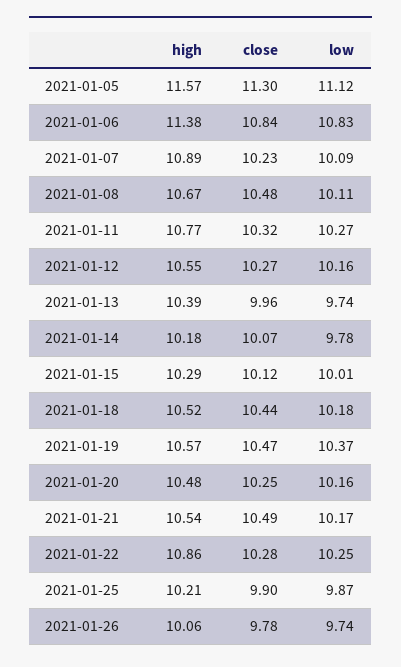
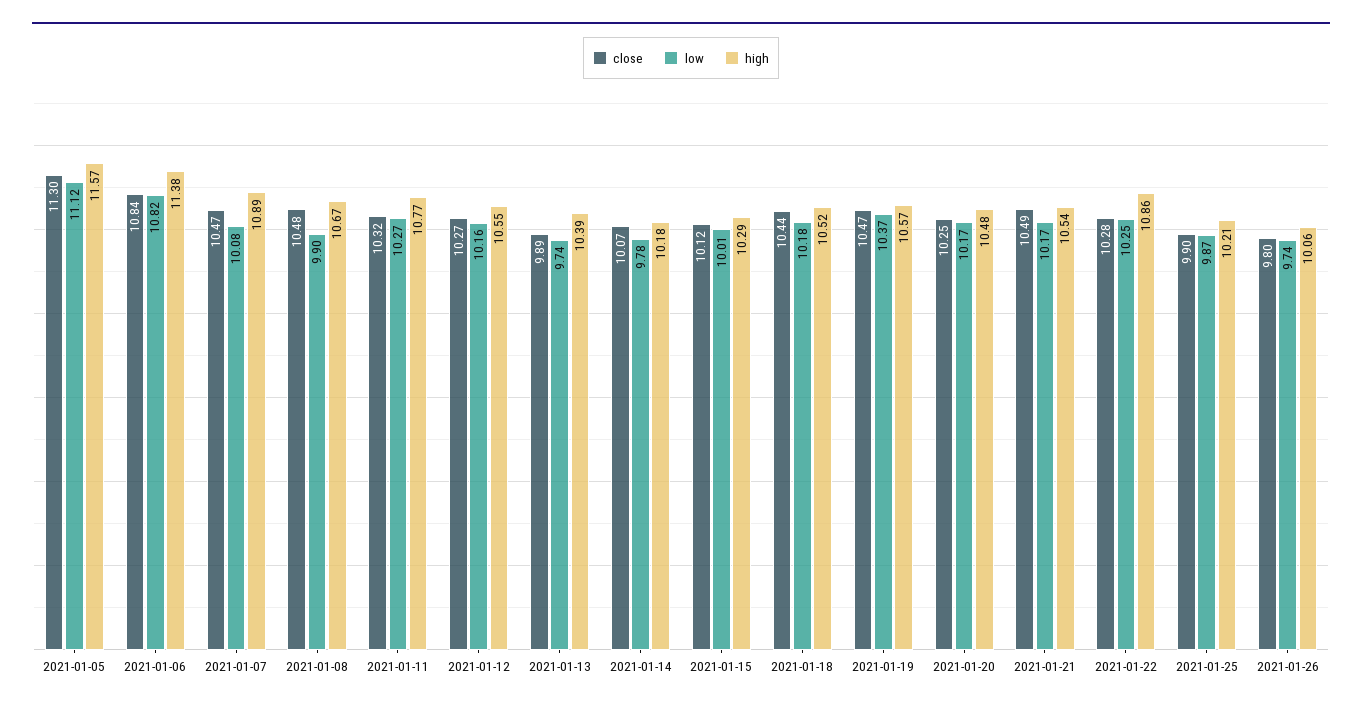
  {
    "high": {
      "2021-01-05": 11.57,
      "2021-01-06": 11.38,
      "2021-01-07": 10.89,
      "2021-01-08": 10.67,
      "2021-01-11": 10.77,
      "2021-01-12": 10.55,
      "2021-01-13": 10.39,
      "2021-01-14": 10.18,
      "2021-01-15": 10.29,
      "2021-01-18": 10.52,
      "2021-01-19": 10.57,
      "2021-01-20": 10.48,
      "2021-01-21": 10.54,
      "2021-01-22": 10.86,
      "2021-01-25": 10.21,
      "2021-01-26": 10.06
    },
    "close": {
      "2021-01-05": 11.3,
      "2021-01-06": 10.84,
-     "2021-01-07": 10.23,
+     "2021-01-07": 10.47,
      "2021-01-08": 10.48,
      "2021-01-11": 10.32,
      "2021-01-12": 10.27,
-     "2021-01-13": 9.96,
+     "2021-01-13": 9.89,
      "2021-01-14": 10.07,
      "2021-01-15": 10.12,
      "2021-01-18": 10.44,
      "2021-01-19": 10.47,
      "2021-01-20": 10.25,
      "2021-01-21": 10.49,
      "2021-01-22": 10.28,
      "2021-01-25": 9.9,
-     "2021-01-26": 9.78
+     "2021-01-26": 9.8
    },
    "low": {
      "2021-01-05": 11.12,
-     "2021-01-06": 10.83,
+     "2021-01-06": 10.82,
-     "2021-01-07": 10.09,
+     "2021-01-07": 10.08,
-     "2021-01-08": 10.11,
+     "2021-01-08": 9.9,
      "2021-01-11": 10.27,
      "2021-01-12": 10.16,
      "2021-01-13": 9.74,
      "2021-01-14": 9.78,
      "2021-01-15": 10.01,
      "2021-01-18": 10.18,
      "2021-01-19": 10.37,
-     "2021-01-20": 10.16,
+     "2021-01-20": 10.17,
      "2021-01-21": 10.17,
      "2021-01-22": 10.25,
      "2021-01-25": 9.87,
      "2021-01-26": 9.74
    }
  }

